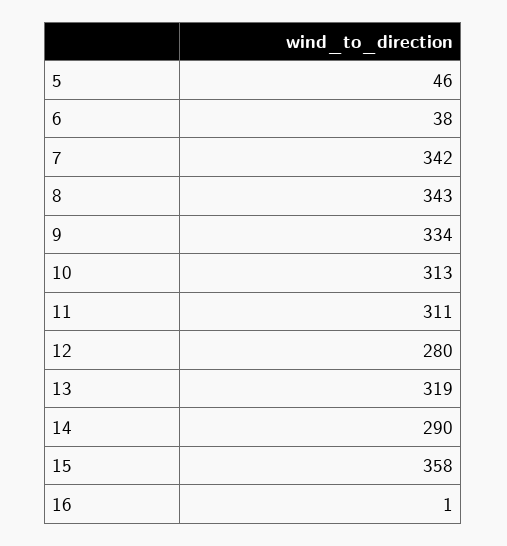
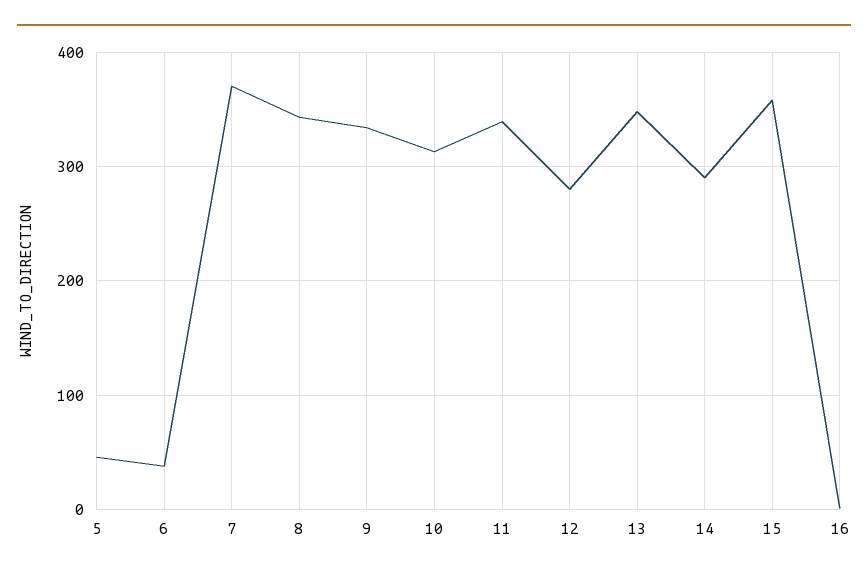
  {
    "5": 46,
    "6": 38,
-   "7": 342,
+   "7": 370,
    "8": 343,
    "9": 334,
    "10": 313,
-   "11": 311,
+   "11": 340,
    "12": 280,
-   "13": 319,
+   "13": 350,
    "14": 290,
    "15": 358,
    "16": 1
  }

